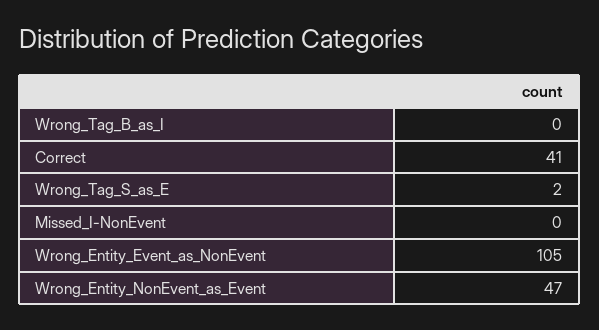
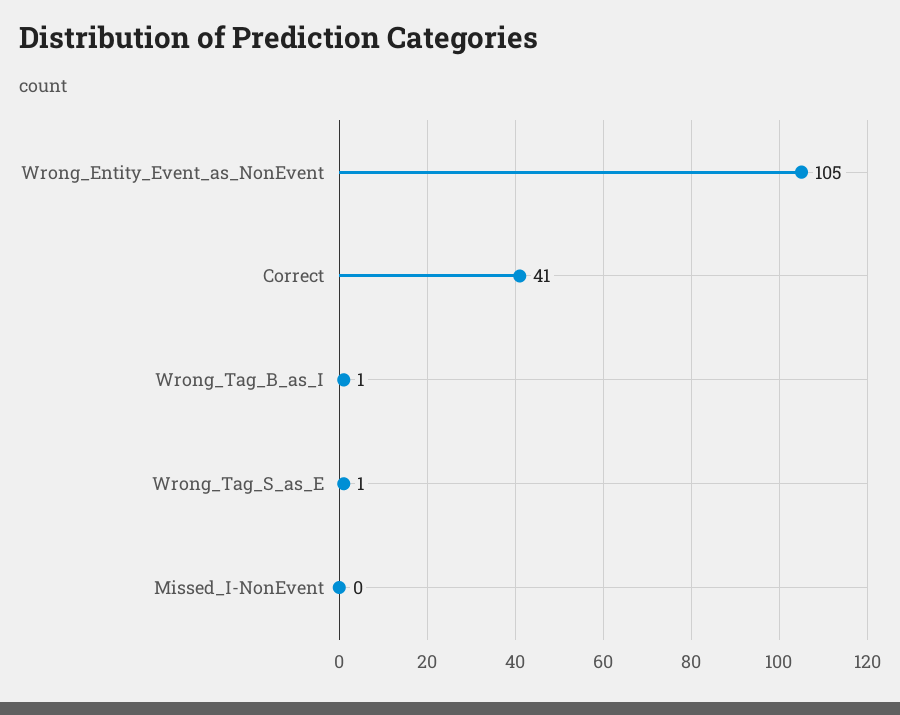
  {
-   "Wrong_Tag_B_as_I": 0,
+   "Wrong_Tag_B_as_I": 1,
    "Correct": 41,
-   "Wrong_Tag_S_as_E": 2,
+   "Wrong_Tag_S_as_E": 1,
    "Missed_I-NonEvent": 0,
-   "Wrong_Entity_Event_as_NonEvent": 105,
+   "Wrong_Entity_Event_as_NonEvent": 105
-   "Wrong_Entity_NonEvent_as_Event": 47
  }

